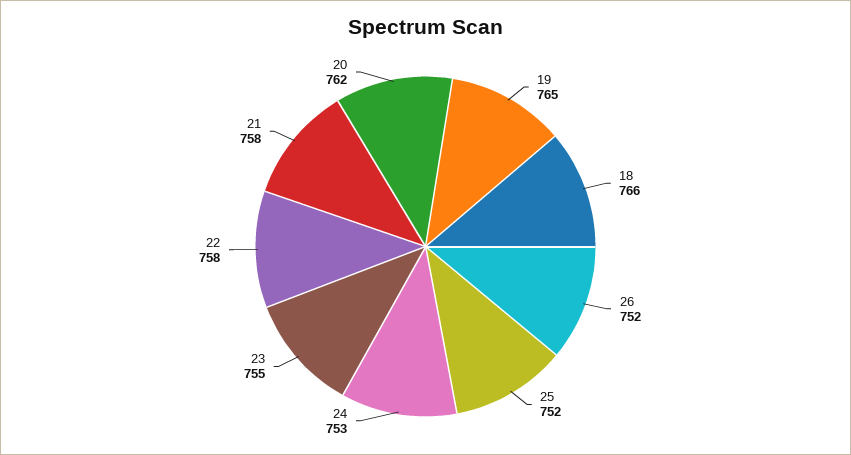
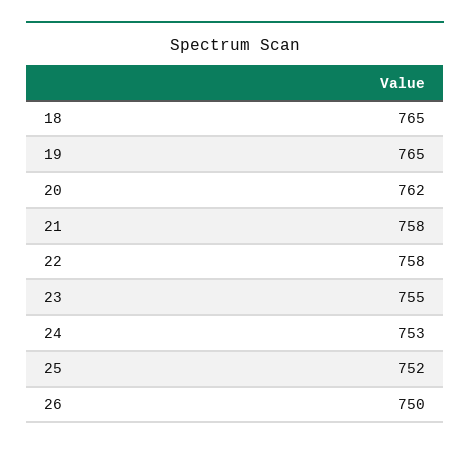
  {
    "19": 765,
-   "18": 766,
+   "18": 765,
-   "26": 752,
+   "26": 750,
    "25": 752,
    "24": 753,
    "23": 755,
    "22": 758,
    "21": 758,
    "20": 762
  }

